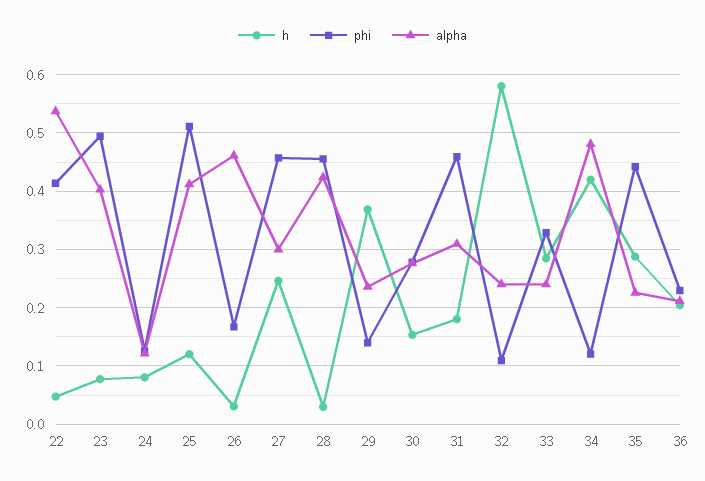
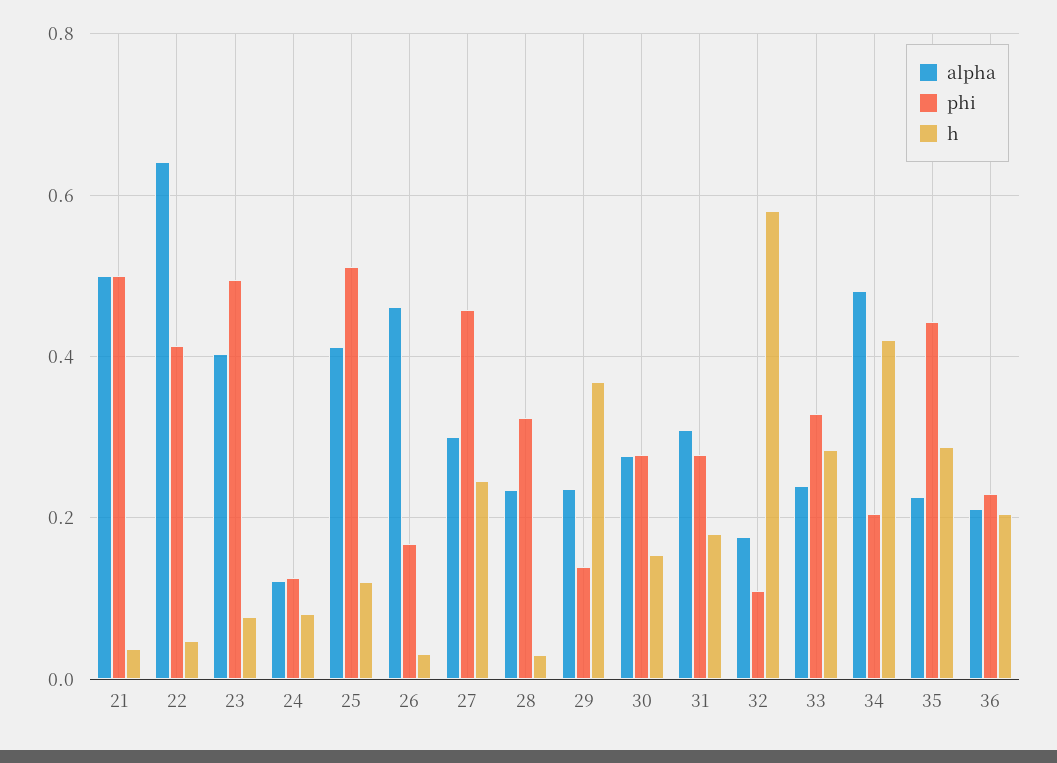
  {
    "h": {
      "22": 0.04,
      "23": 0.08,
      "24": 0.08,
      "25": 0.12,
      "26": 0.04,
      "27": 0.24,
      "28": 0.02,
      "29": 0.36,
      "30": 0.16,
      "31": 0.18,
      "32": 0.58,
      "33": 0.28,
      "34": 0.42,
      "35": 0.28,
-     "36": 0.2
+     "36": 0.2,
+     "21": 0.04
    },
    "phi": {
      "22": 0.42,
      "23": 0.5,
      "24": 0.12,
      "25": 0.52,
      "26": 0.16,
      "27": 0.46,
-     "28": 0.46,
+     "28": 0.32,
      "29": 0.14,
      "30": 0.28,
-     "31": 0.46,
+     "31": 0.28,
      "32": 0.1,
      "33": 0.32,
-     "34": 0.12,
+     "34": 0.2,
      "35": 0.44,
-     "36": 0.22
+     "36": 0.22,
+     "21": 0.5
    },
    "alpha": {
-     "22": 0.54,
+     "22": 0.64,
      "23": 0.4,
      "24": 0.12,
      "25": 0.42,
      "26": 0.46,
      "27": 0.3,
-     "28": 0.42,
+     "28": 0.24,
      "29": 0.24,
      "30": 0.28,
      "31": 0.3,
-     "32": 0.24,
+     "32": 0.18,
      "33": 0.24,
      "34": 0.48,
      "35": 0.22,
-     "36": 0.22
+     "36": 0.22,
+     "21": 0.5
    }
  }

